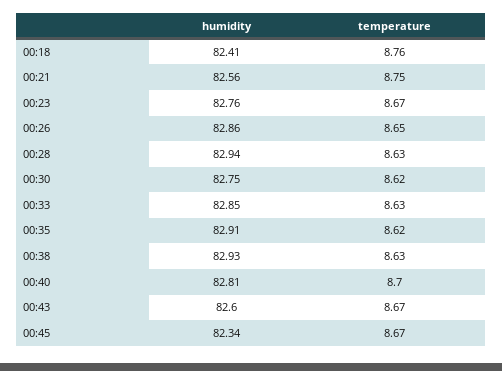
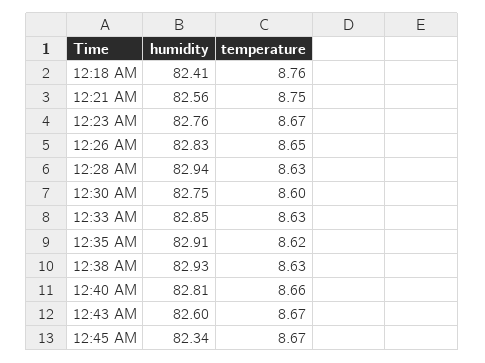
  {
    "humidity": {
      "00:18": 82.41,
      "00:21": 82.56,
      "00:23": 82.76,
-     "00:26": 82.86,
+     "00:26": 82.83,
      "00:28": 82.94,
      "00:30": 82.75,
      "00:33": 82.85,
      "00:35": 82.91,
      "00:38": 82.93,
      "00:40": 82.81,
      "00:43": 82.6,
      "00:45": 82.34
    },
    "temperature": {
      "00:18": 8.76,
      "00:21": 8.75,
      "00:23": 8.67,
      "00:26": 8.65,
      "00:28": 8.63,
-     "00:30": 8.62,
+     "00:30": 8.6,
      "00:33": 8.63,
      "00:35": 8.62,
      "00:38": 8.63,
-     "00:40": 8.7,
+     "00:40": 8.66,
      "00:43": 8.67,
      "00:45": 8.67
    }
  }

